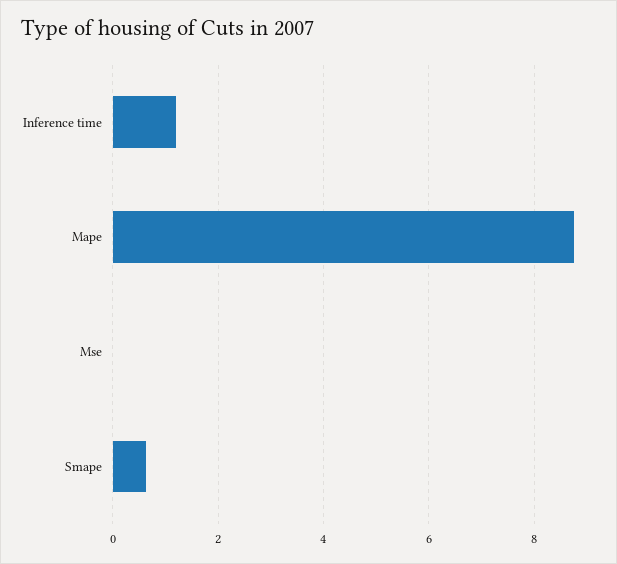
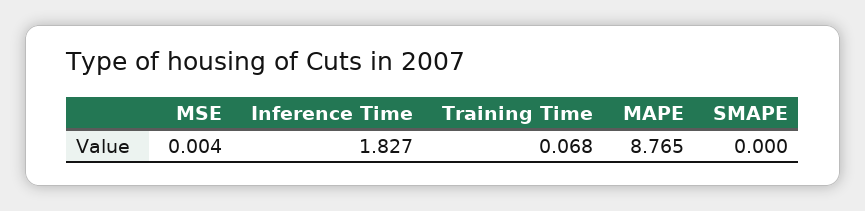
  {
-   "Inference time": 1.2,
+   "Inference time": 1.827,
    "Mape": 8.765,
    "Mse": 0.004,
-   "Smape": 0.6
+   "Smape": 0,
+   "Training Time": 0.068
  }

